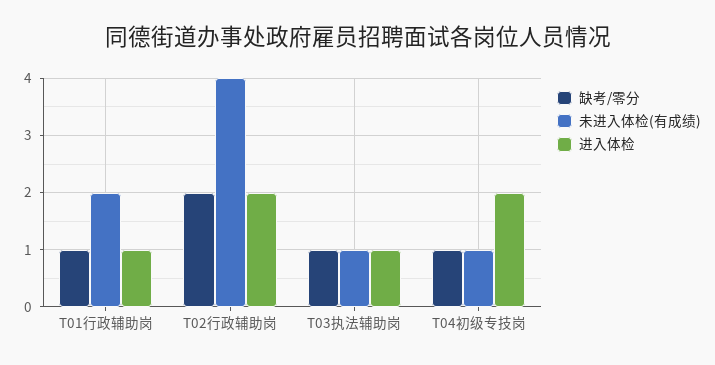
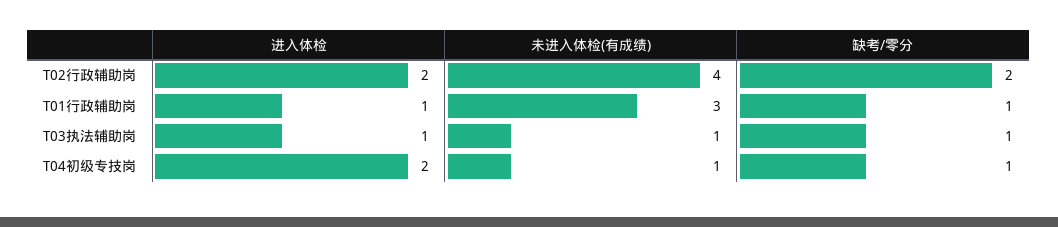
  {
    "缺考/零分": {
      "T01行政辅助岗": 1,
      "T02行政辅助岗": 2,
      "T03执法辅助岗": 1,
      "T04初级专技岗": 1
    },
    "未进入体检(有成绩)": {
-     "T01行政辅助岗": 2,
+     "T01行政辅助岗": 3,
      "T02行政辅助岗": 4,
      "T03执法辅助岗": 1,
      "T04初级专技岗": 1
    },
    "进入体检": {
      "T01行政辅助岗": 1,
      "T02行政辅助岗": 2,
      "T03执法辅助岗": 1,
      "T04初级专技岗": 2
    }
  }

